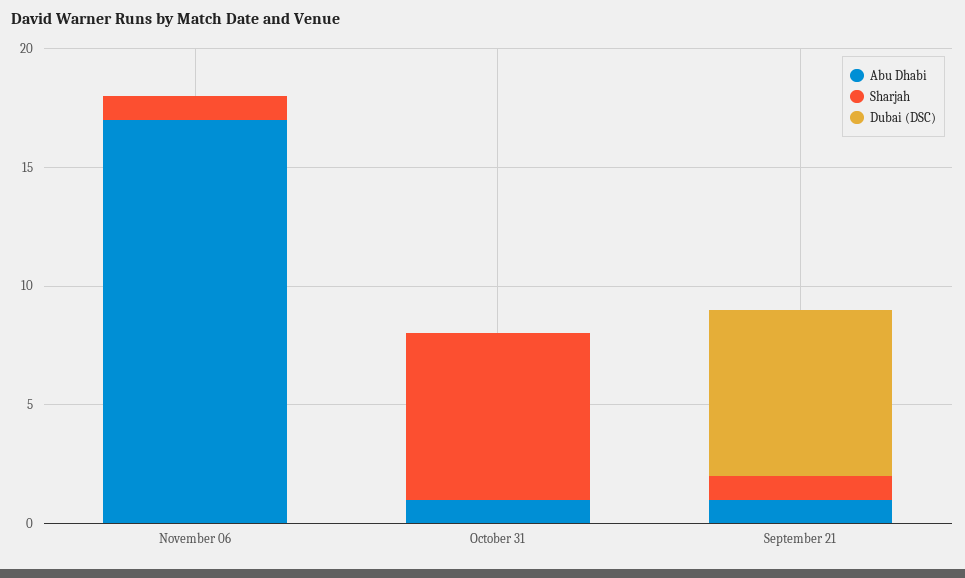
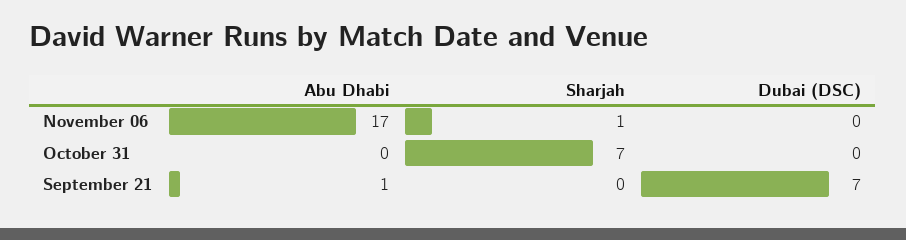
  {
    "Abu Dhabi": {
      "November 06": 17,
-     "October 31": 1,
+     "October 31": 0,
      "September 21": 1
    },
    "Sharjah": {
      "November 06": 1,
      "October 31": 7,
-     "September 21": 1
+     "September 21": 0
    },
    "Dubai (DSC)": {
      "November 06": 0,
      "October 31": 0,
      "September 21": 7
    }
  }

